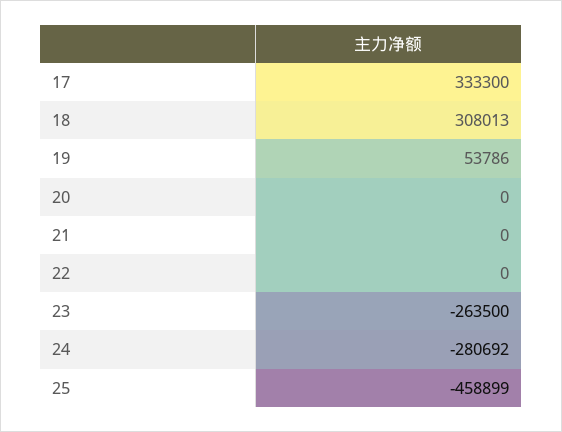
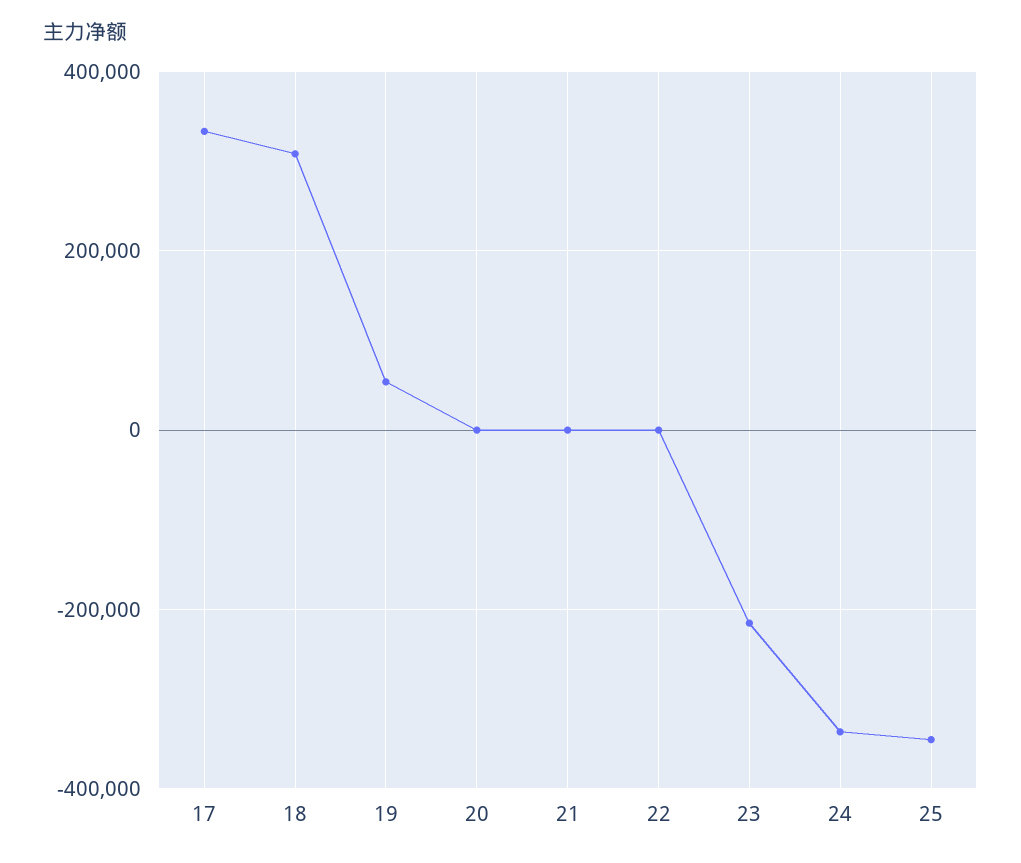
  {
    "17": 333300,
    "18": 308013,
    "19": 53786,
    "20": 0,
    "21": 0,
    "22": 0,
-   "23": -263500,
+   "23": -220000,
-   "24": -280692,
+   "24": -340000,
-   "25": -458899
+   "25": -340000
  }

